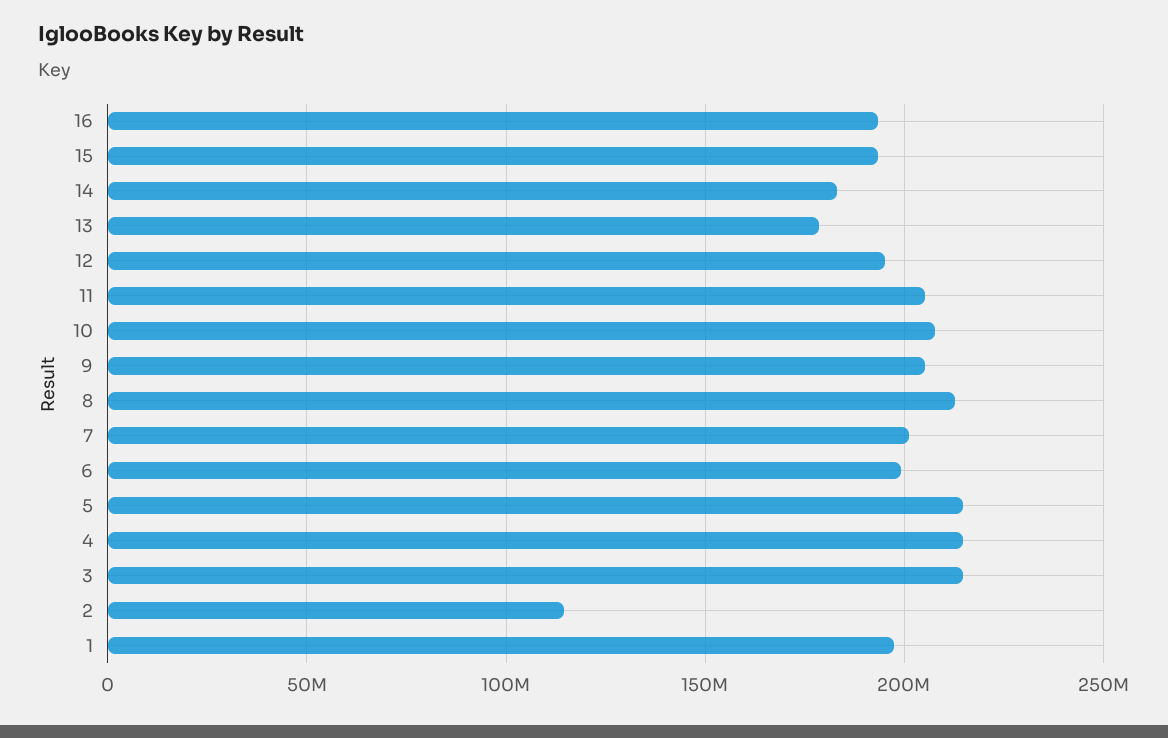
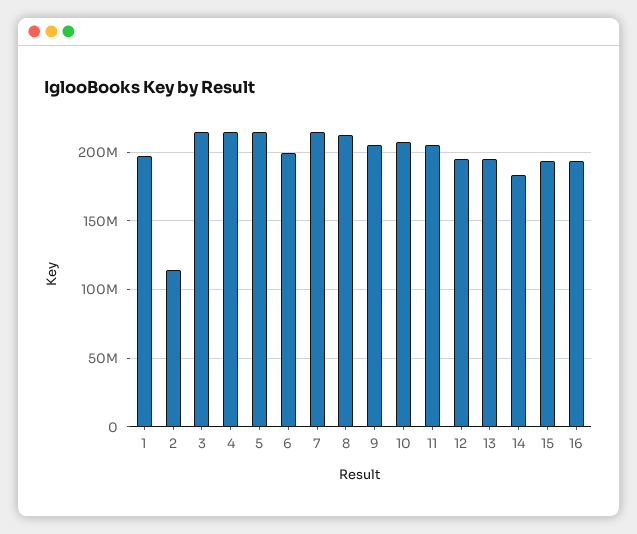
  {
    "16": 195000000,
    "15": 195000000,
    "14": 185000000,
-   "13": 180000000,
+   "13": 195000000,
    "12": 195000000,
    "11": 205000000,
    "10": 210000000,
    "9": 205000000,
    "8": 215000000,
-   "7": 200000000,
+   "7": 215000000,
    "6": 200000000,
    "5": 215000000,
    "4": 215000000,
    "3": 215000000,
    "2": 115000000,
    "1": 195000000
  }

